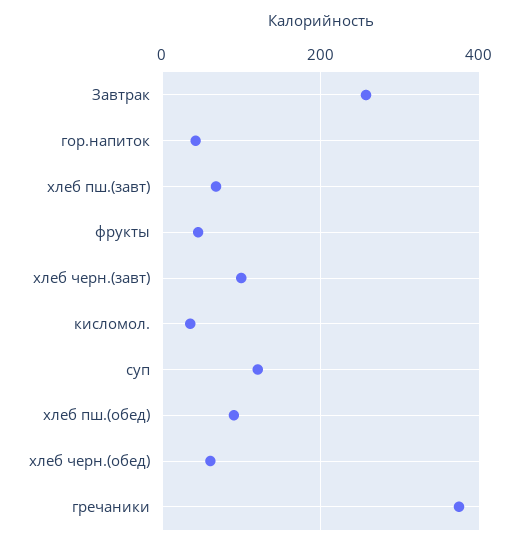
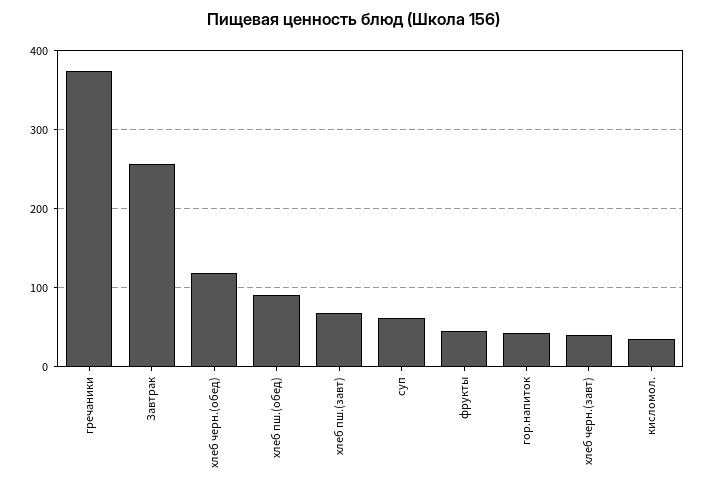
  {
    "Завтрак": 260,
    "гор.напиток": 40,
    "хлеб пш.(завт)": 70,
    "фрукты": 50,
-   "хлеб черн.(завт)": 100,
+   "хлеб черн.(завт)": 40,
    "кисломол.": 40,
-   "суп": 120,
+   "суп": 60,
    "хлеб пш.(обед)": 90,
-   "хлеб черн.(обед)": 60,
+   "хлеб черн.(обед)": 120,
    "гречаники": 370
  }

